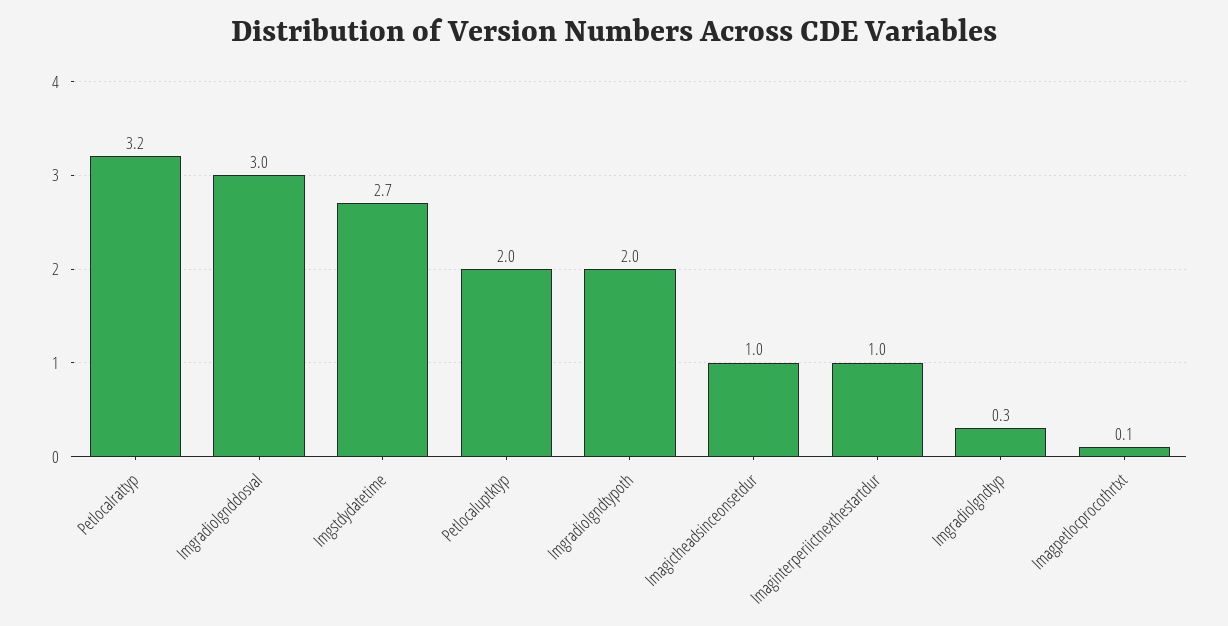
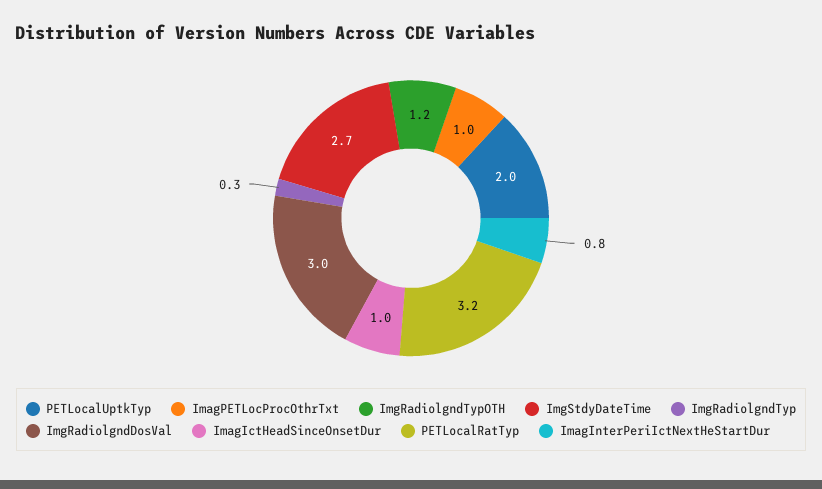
  {
    "Petlocalrattyp": 3.2,
    "Imgradiolgnddosval": 3,
    "Imgstdydatetime": 2.7,
    "Petlocaluptktyp": 2,
-   "Imgradiolgndtypoth": 2,
+   "Imgradiolgndtypoth": 1.2,
    "Imagictheadsinceonsetdur": 1,
-   "Imaginterperiictnexthestartdur": 1,
+   "Imaginterperiictnexthestartdur": 0.8,
    "Imgradiolgndtyp": 0.3,
-   "Imagpetlocprocothrtxt": 0.1
+   "Imagpetlocprocothrtxt": 1
  }

